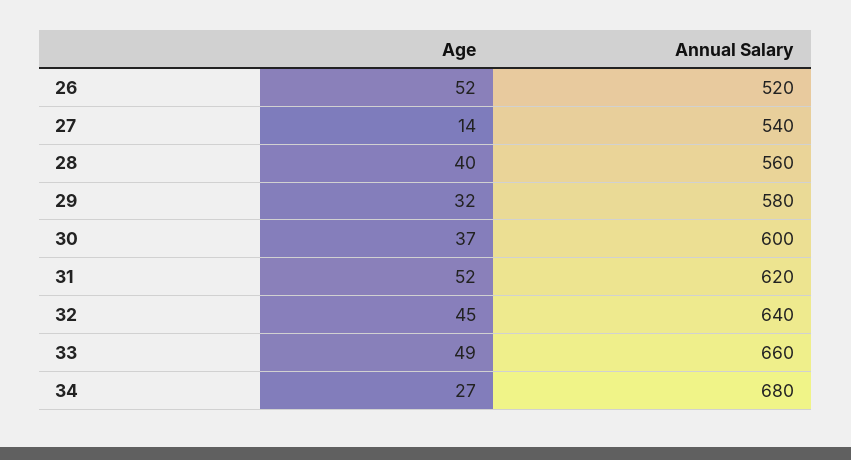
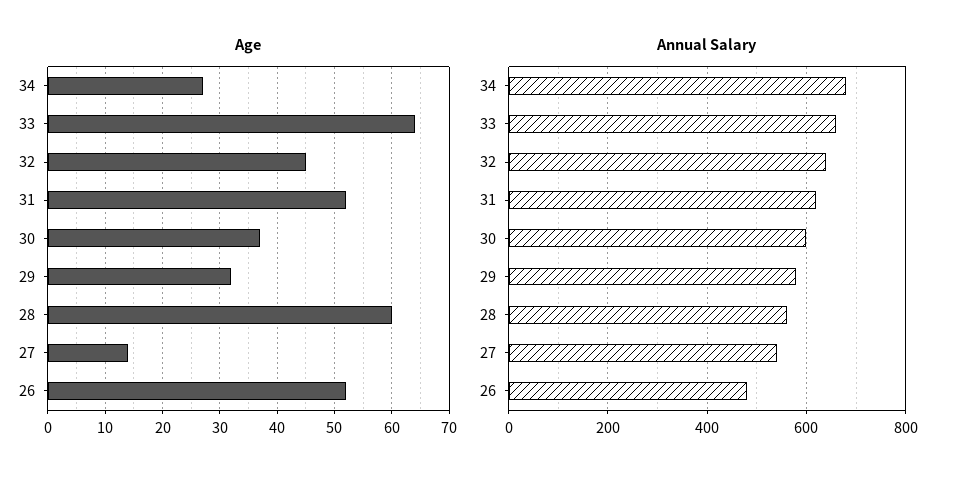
  {
    "Age": {
      "26": 52,
      "27": 14,
-     "28": 40,
+     "28": 60,
      "29": 32,
      "30": 37,
      "31": 52,
      "32": 45,
-     "33": 49,
+     "33": 65,
      "34": 27
    },
    "Annual Salary": {
-     "26": 520,
+     "26": 480,
      "27": 540,
      "28": 560,
      "29": 580,
      "30": 600,
      "31": 620,
      "32": 640,
      "33": 660,
      "34": 680
    }
  }

